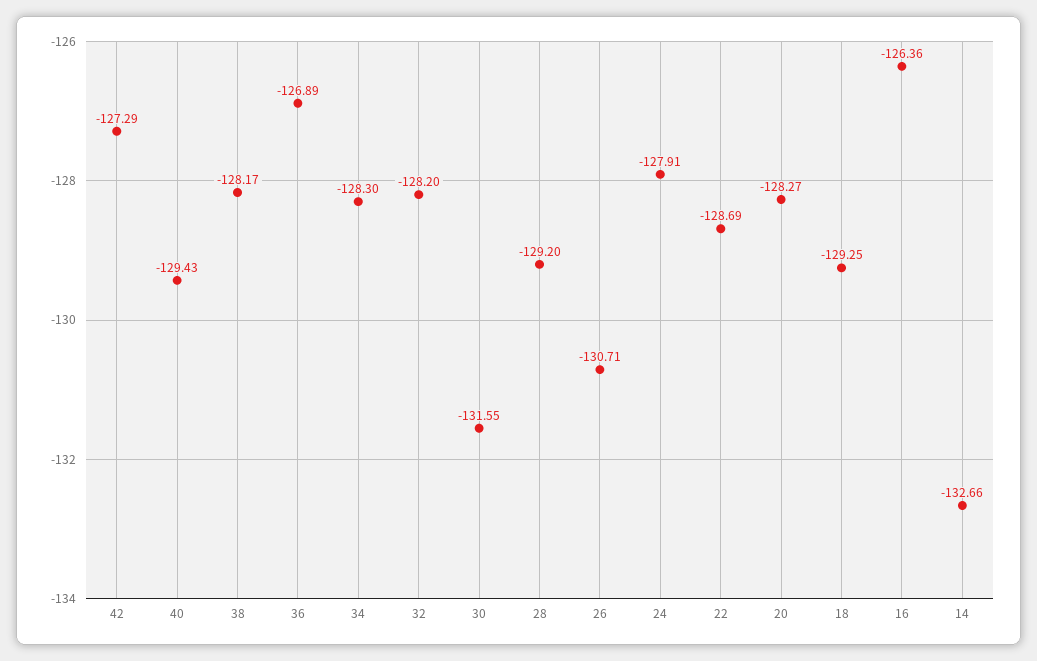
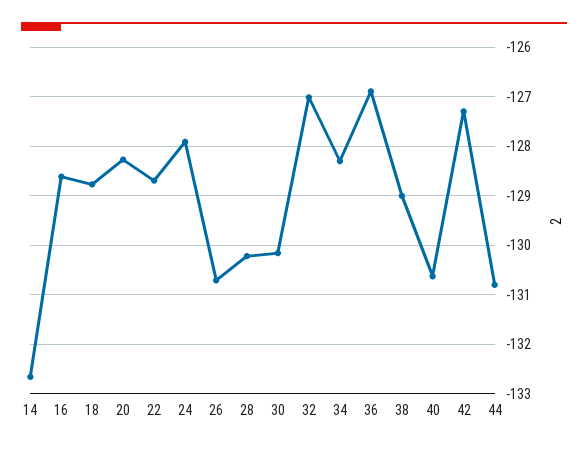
  {
    "42": -127.29,
-   "40": -129.43,
+   "40": -130.6,
-   "38": -128.17,
+   "38": -129,
    "36": -126.89,
    "34": -128.3,
-   "32": -128.2,
+   "32": -127,
-   "30": -131.55,
+   "30": -130.2,
-   "28": -129.2,
+   "28": -130.2,
    "26": -130.71,
    "24": -127.91,
    "22": -128.69,
    "20": -128.27,
-   "18": -129.25,
+   "18": -128.8,
-   "16": -126.36,
+   "16": -128.6,
-   "14": -132.66
+   "14": -132.66,
+   "44": -130.8
  }

